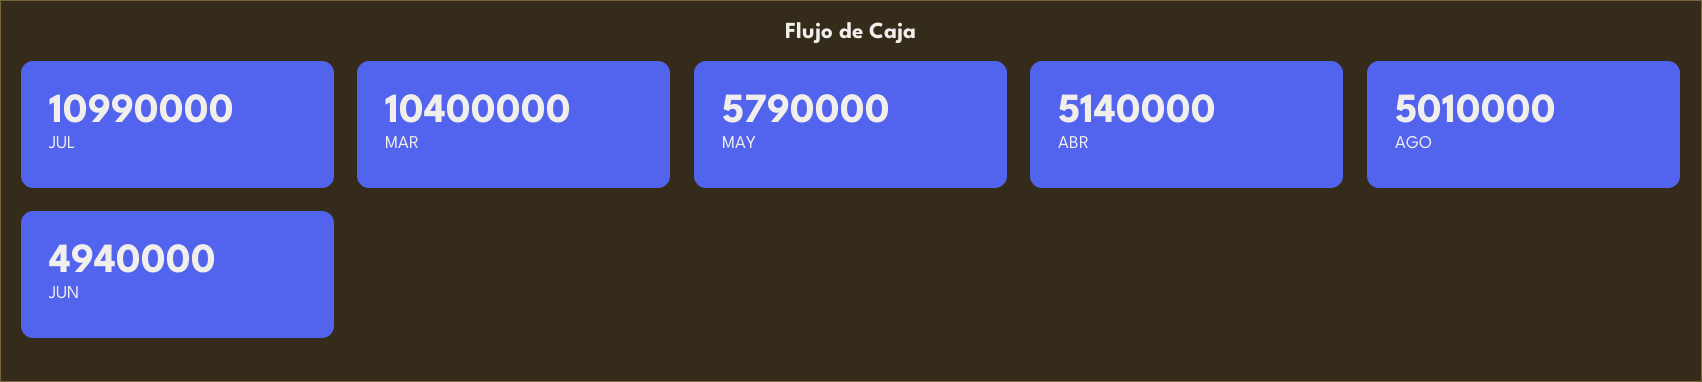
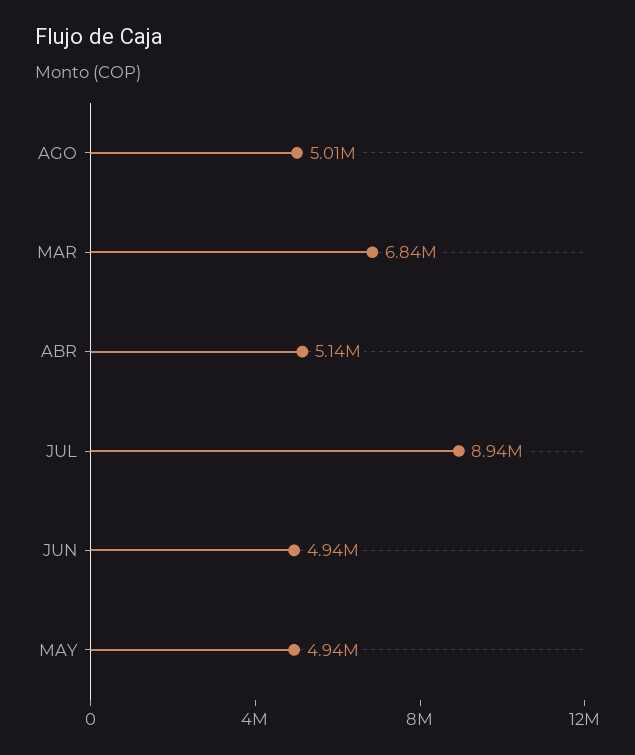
  {
-   "JUL": 10990000,
+   "JUL": 8940000,
-   "MAR": 10400000,
+   "MAR": 6840000,
-   "MAY": 5790000,
+   "MAY": 4940000,
    "ABR": 5140000,
    "AGO": 5010000,
    "JUN": 4940000
  }

